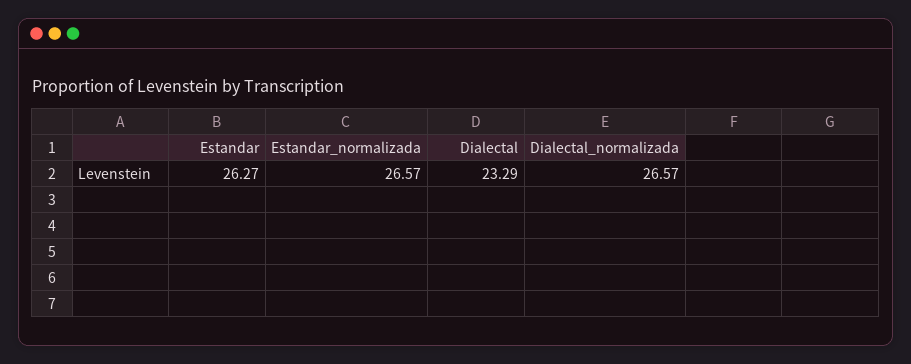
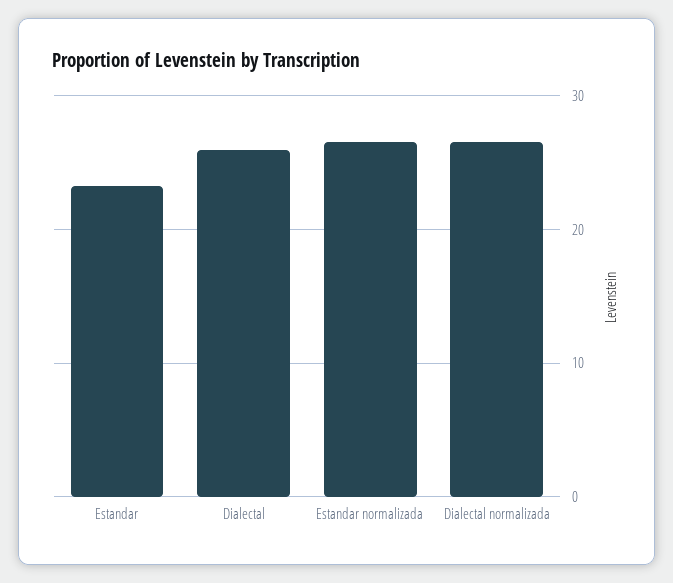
  {
-   "Estandar": 26.27,
+   "Estandar": 23,
    "Estandar_normalizada": 26.57,
-   "Dialectal": 23.29,
+   "Dialectal": 26,
    "Dialectal_normalizada": 26.57
  }

